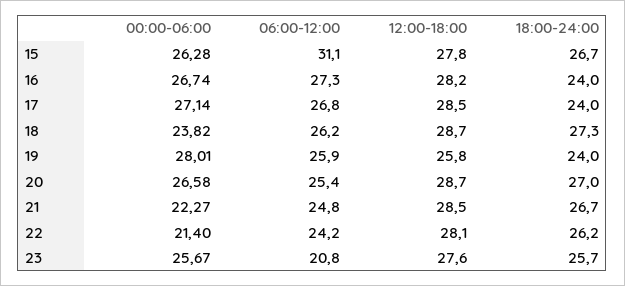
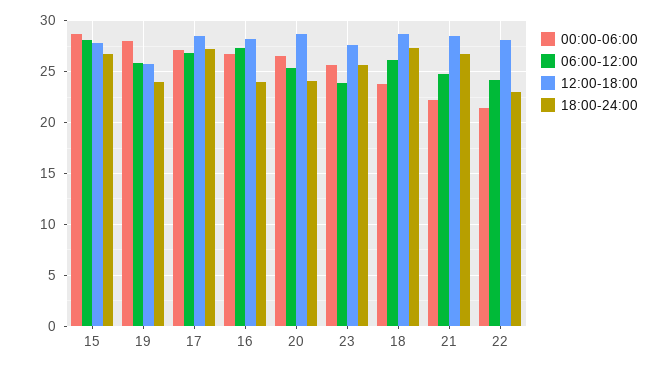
  {
    "00:00-06:00": {
-     "15": 26.28,
+     "15": 29,
      "16": 26.74,
      "17": 27.14,
      "18": 23.82,
      "19": 28.01,
      "20": 26.58,
      "21": 22.27,
      "22": 21.4,
      "23": 25.67
    },
    "06:00-12:00": {
-     "15": 31.1,
+     "15": 28,
      "16": 27.3,
      "17": 26.8,
      "18": 26.2,
      "19": 25.9,
      "20": 25.4,
      "21": 24.8,
      "22": 24.2,
-     "23": 20.8
+     "23": 24
    },
    "12:00-18:00": {
      "15": 27.8,
      "16": 28.2,
      "17": 28.5,
      "18": 28.7,
      "19": 25.8,
      "20": 28.7,
      "21": 28.5,
      "22": 28.1,
      "23": 27.6
    },
    "18:00-24:00": {
      "15": 26.7,
      "16": 24,
-     "17": 24,
+     "17": 27,
      "18": 27.3,
      "19": 24,
-     "20": 27,
+     "20": 24,
      "21": 26.7,
-     "22": 26.2,
+     "22": 23,
      "23": 25.7
    }
  }

